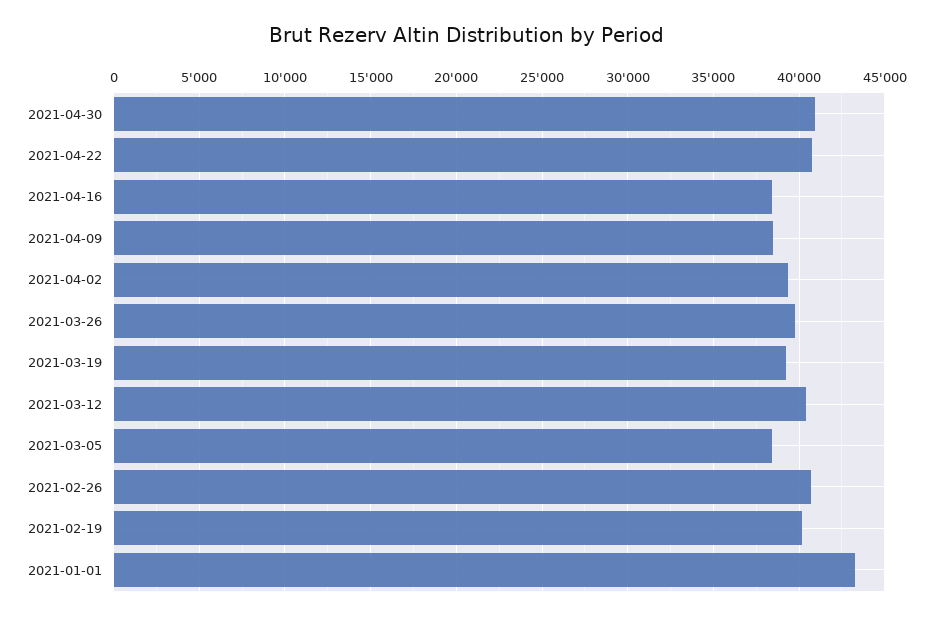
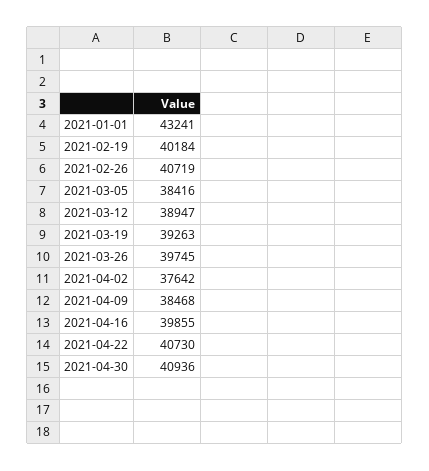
  {
    "2021-04-30": 40936,
    "2021-04-22": 40730,
-   "2021-04-16": 38500,
+   "2021-04-16": 39855,
    "2021-04-09": 38468,
-   "2021-04-02": 39500,
+   "2021-04-02": 37642,
    "2021-03-26": 39745,
    "2021-03-19": 39263,
-   "2021-03-12": 40500,
+   "2021-03-12": 38947,
    "2021-03-05": 38416,
    "2021-02-26": 40719,
    "2021-02-19": 40184,
    "2021-01-01": 43241
  }

